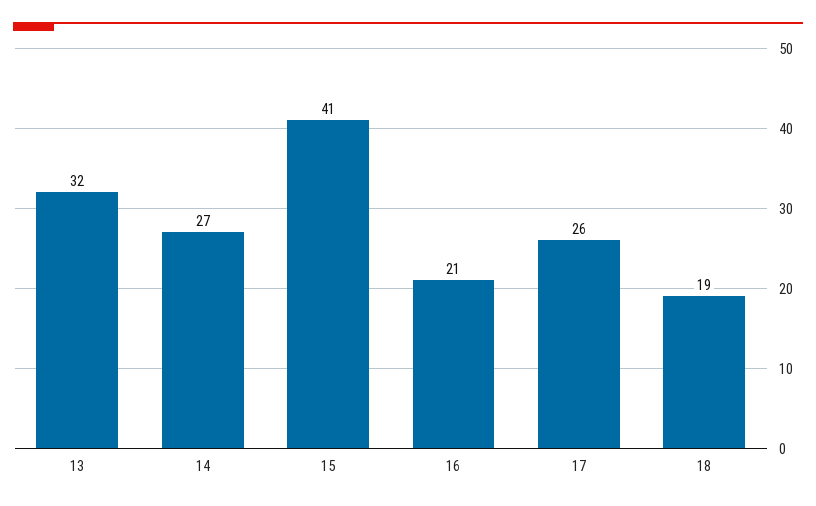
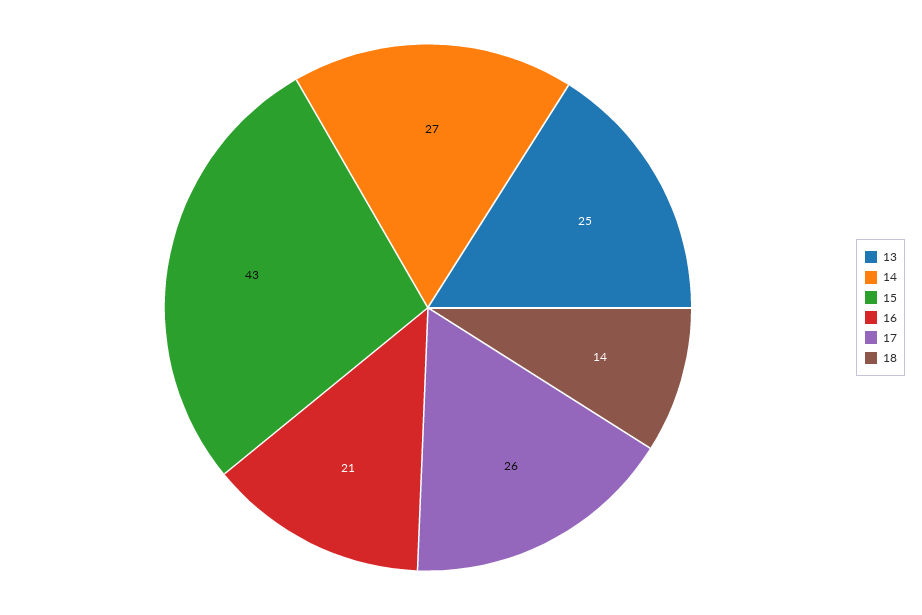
  {
-   "13": 32,
+   "13": 25,
    "14": 27,
-   "15": 41,
+   "15": 43,
    "16": 21,
    "17": 26,
-   "18": 19
+   "18": 14
  }

